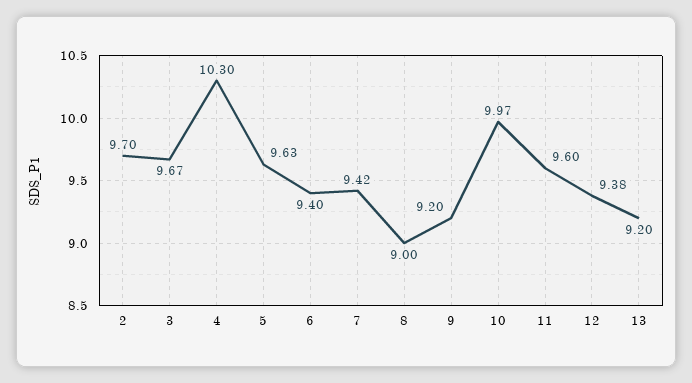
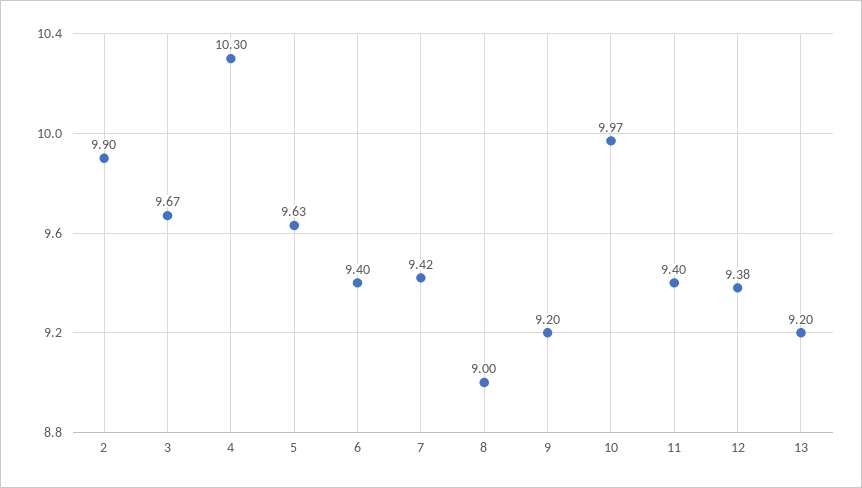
  {
-   "2": 9.7,
+   "2": 9.9,
    "3": 9.67,
    "4": 10.3,
    "5": 9.63,
    "6": 9.4,
    "7": 9.42,
    "8": 9,
    "9": 9.2,
    "10": 9.97,
-   "11": 9.6,
+   "11": 9.4,
    "12": 9.38,
    "13": 9.2
  }

